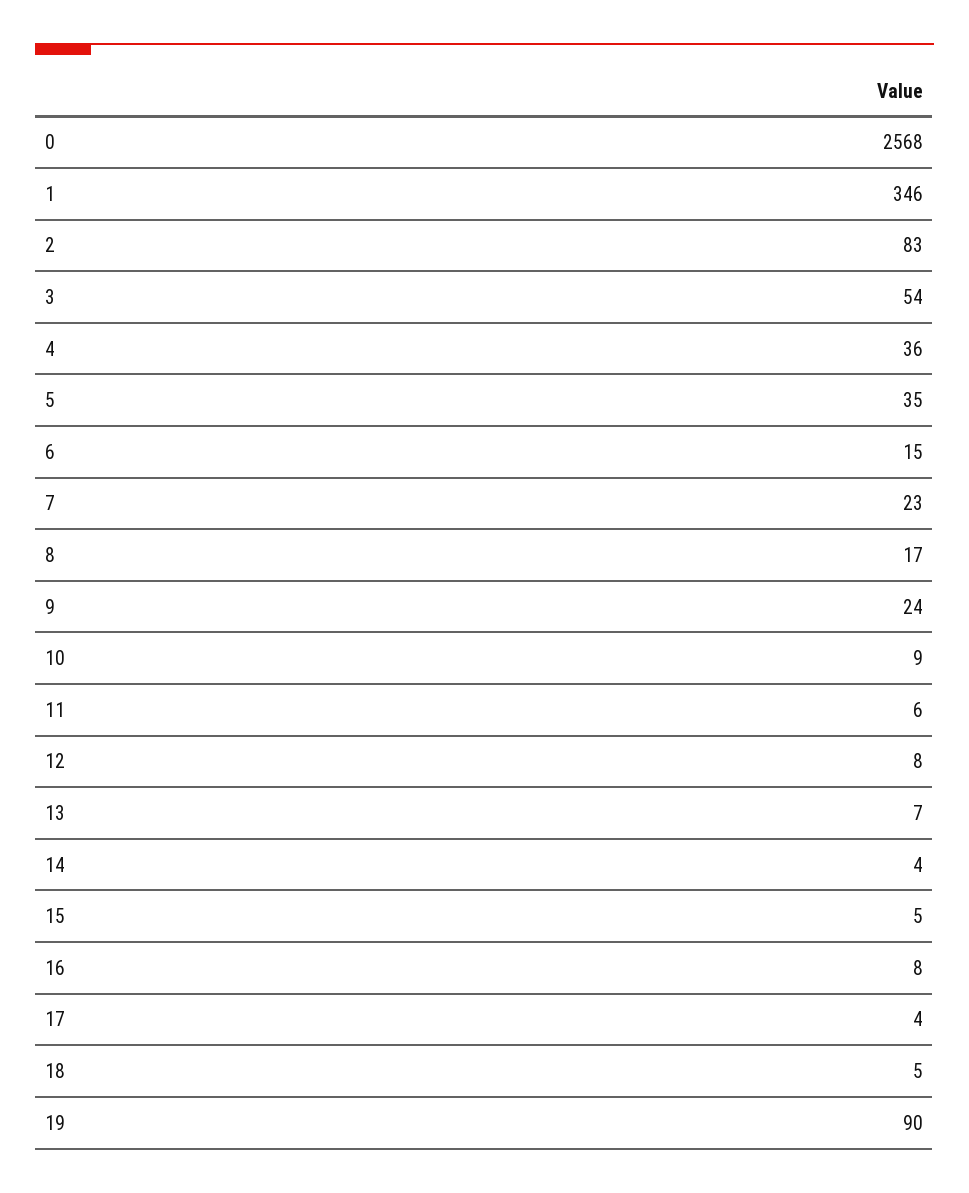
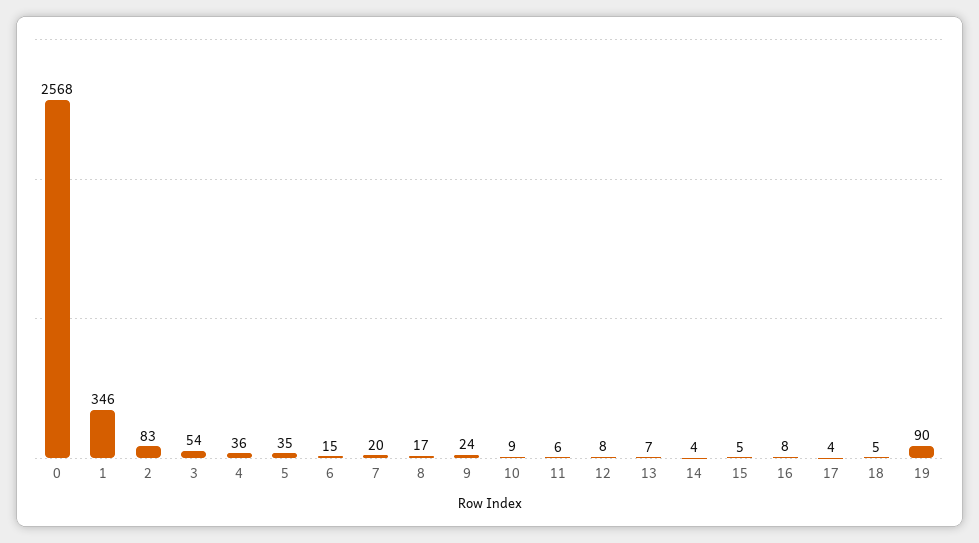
  {
    "0": 2568,
    "1": 346,
    "2": 83,
    "3": 54,
    "4": 36,
    "5": 35,
    "6": 15,
-   "7": 23,
+   "7": 20,
    "8": 17,
    "9": 24,
    "10": 9,
    "11": 6,
    "12": 8,
    "13": 7,
    "14": 4,
    "15": 5,
    "16": 8,
    "17": 4,
    "18": 5,
    "19": 90
  }

